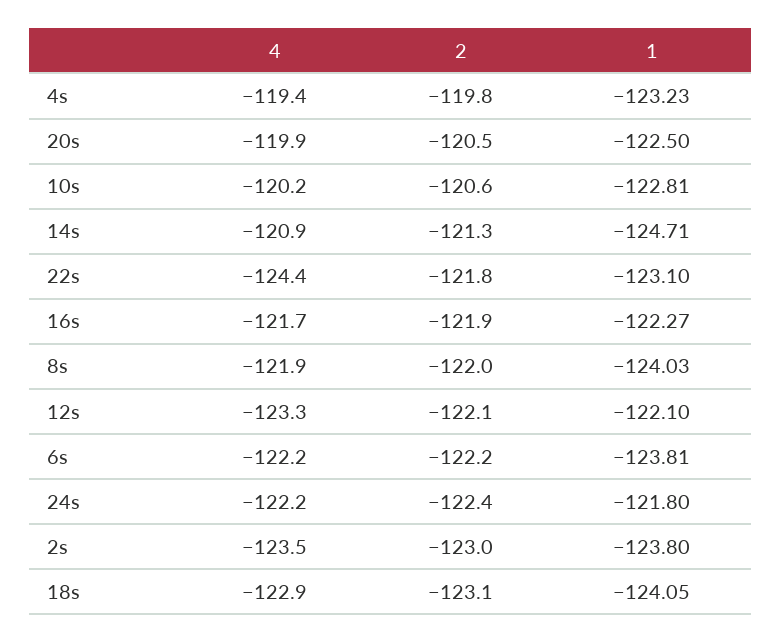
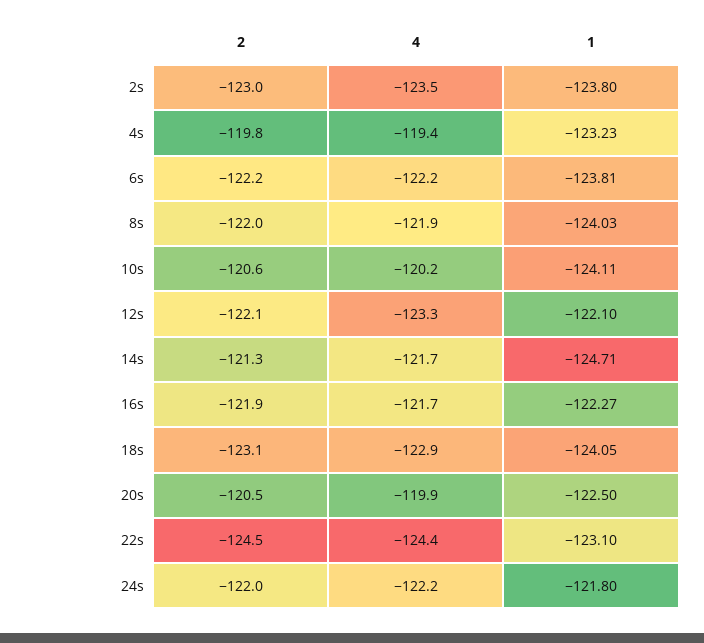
  {
    "4": {
      "4s": -119.4,
      "20s": -119.9,
      "10s": -120.2,
-     "14s": -120.9,
+     "14s": -121.7,
      "22s": -124.4,
      "16s": -121.7,
      "8s": -121.9,
      "12s": -123.3,
      "6s": -122.2,
      "24s": -122.2,
      "2s": -123.5,
      "18s": -122.9
    },
    "2": {
      "4s": -119.8,
      "20s": -120.5,
      "10s": -120.6,
      "14s": -121.3,
-     "22s": -121.8,
+     "22s": -124.5,
      "16s": -121.9,
      "8s": -122,
      "12s": -122.1,
      "6s": -122.2,
-     "24s": -122.4,
+     "24s": -122,
      "2s": -123,
      "18s": -123.1
    },
    "1": {
      "4s": -123.23,
      "20s": -122.5,
-     "10s": -122.81,
+     "10s": -124.11,
      "14s": -124.71,
      "22s": -123.1,
      "16s": -122.27,
      "8s": -124.03,
      "12s": -122.1,
      "6s": -123.81,
      "24s": -121.8,
      "2s": -123.8,
      "18s": -124.05
    }
  }

